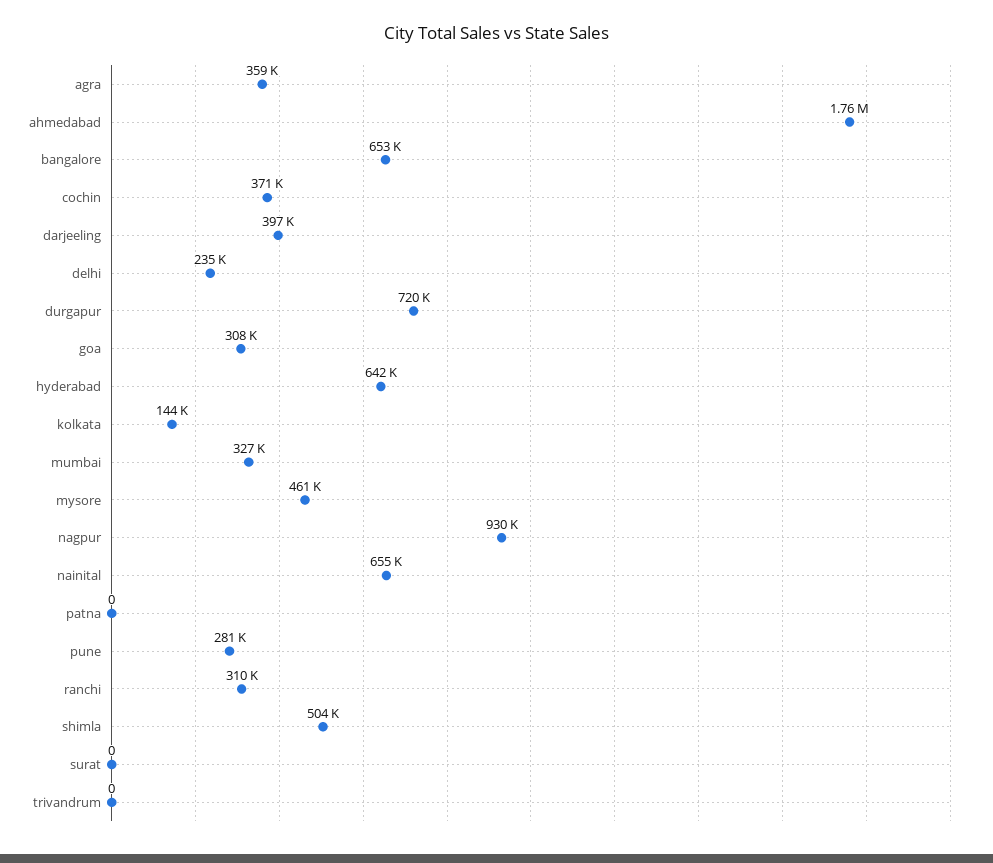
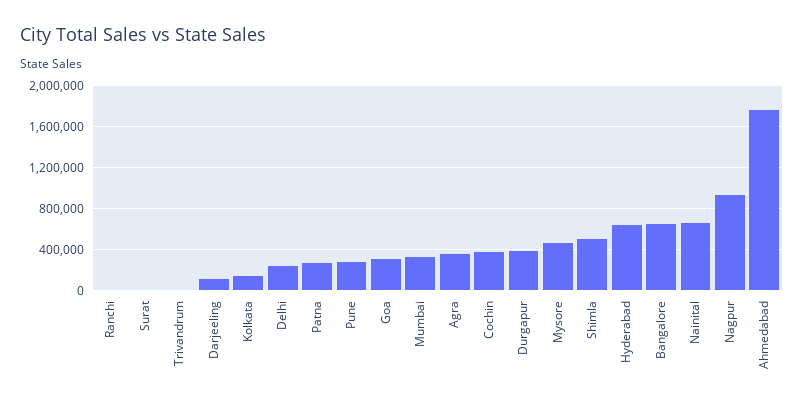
  {
    "agra": 359000,
    "ahmedabad": 1760000,
    "bangalore": 653000,
    "cochin": 371000,
-   "darjeeling": 397000,
+   "darjeeling": 100000,
    "delhi": 235000,
-   "durgapur": 720000,
+   "durgapur": 400000,
    "goa": 308000,
    "hyderabad": 642000,
    "kolkata": 144000,
    "mumbai": 327000,
    "mysore": 461000,
    "nagpur": 930000,
    "nainital": 655000,
-   "patna": 0,
+   "patna": 300000,
    "pune": 281000,
-   "ranchi": 310000,
+   "ranchi": 0,
    "shimla": 504000,
    "surat": 0,
    "trivandrum": 0
  }

